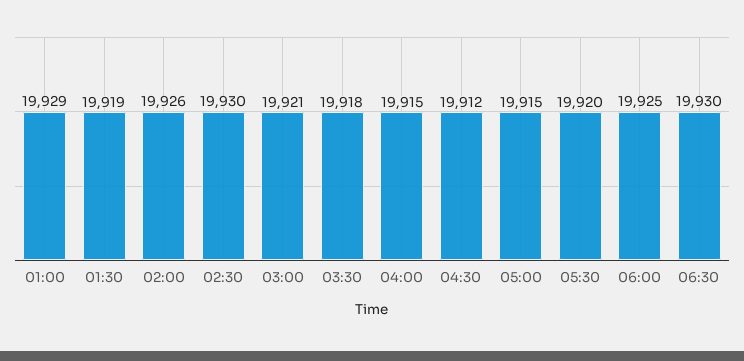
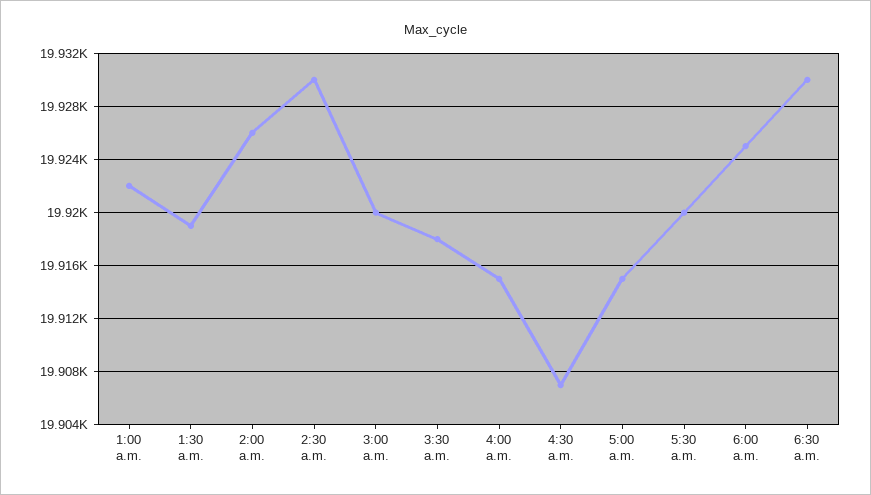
  {
-   "01:00": 19929,
+   "01:00": 19922,
    "01:30": 19919,
    "02:00": 19926,
    "02:30": 19930,
-   "03:00": 19921,
+   "03:00": 19920,
    "03:30": 19918,
    "04:00": 19915,
-   "04:30": 19912,
+   "04:30": 19907,
    "05:00": 19915,
    "05:30": 19920,
    "06:00": 19925,
    "06:30": 19930
  }

